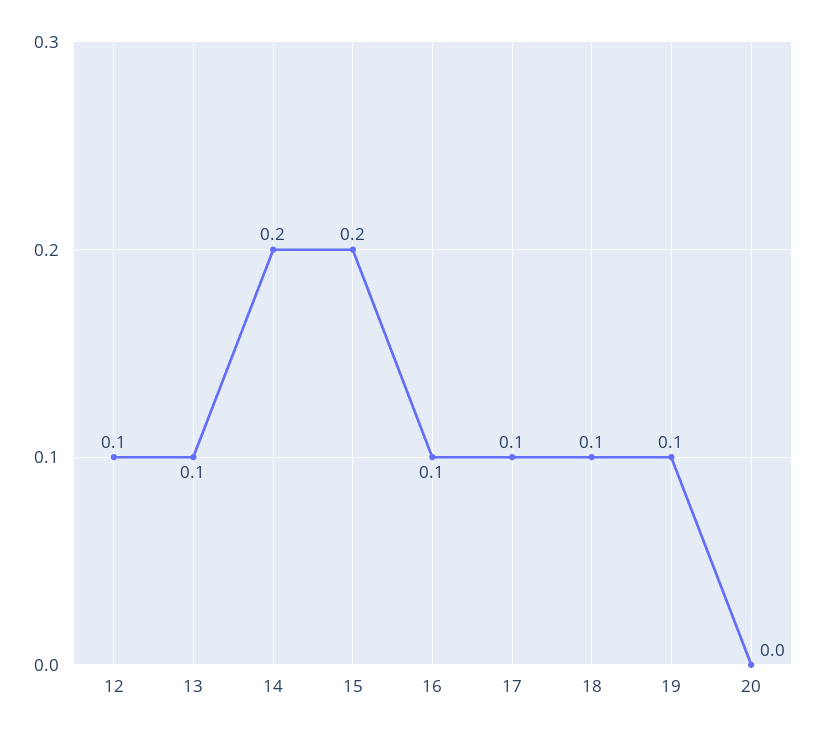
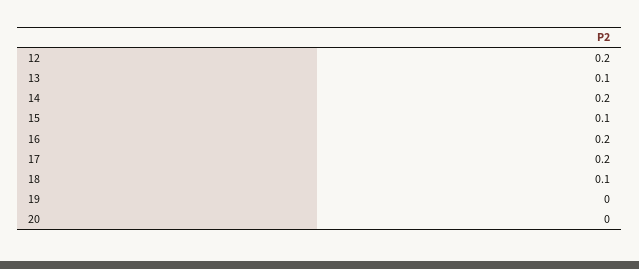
  {
-   "12": 0.1,
+   "12": 0.2,
    "13": 0.1,
    "14": 0.2,
-   "15": 0.2,
+   "15": 0.1,
-   "16": 0.1,
+   "16": 0.2,
-   "17": 0.1,
+   "17": 0.2,
    "18": 0.1,
-   "19": 0.1,
+   "19": 0,
    "20": 0
  }

